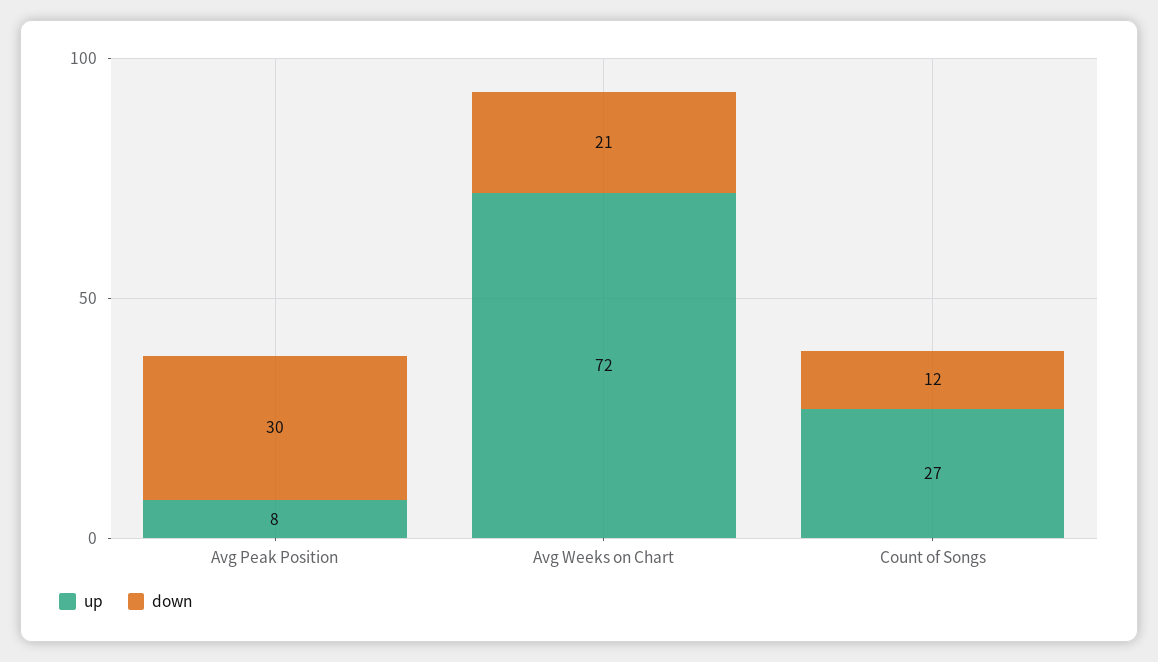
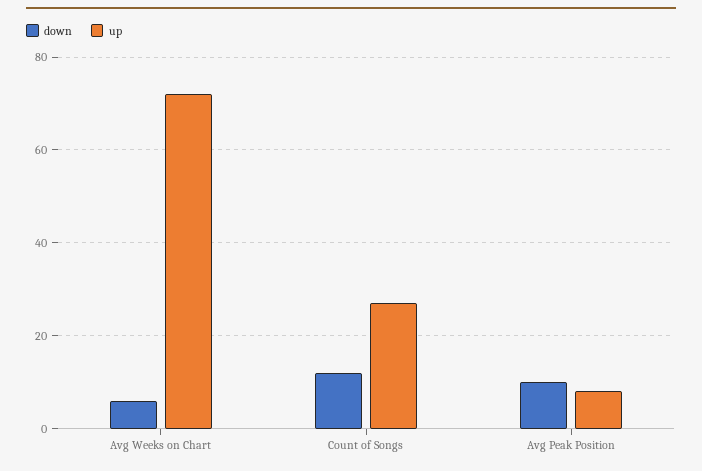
  {
    "up": {
      "Avg Peak Position": 8,
      "Avg Weeks on Chart": 72,
      "Count of Songs": 27
    },
    "down": {
-     "Avg Peak Position": 30,
+     "Avg Peak Position": 10,
-     "Avg Weeks on Chart": 21,
+     "Avg Weeks on Chart": 5,
      "Count of Songs": 12
    }
  }

